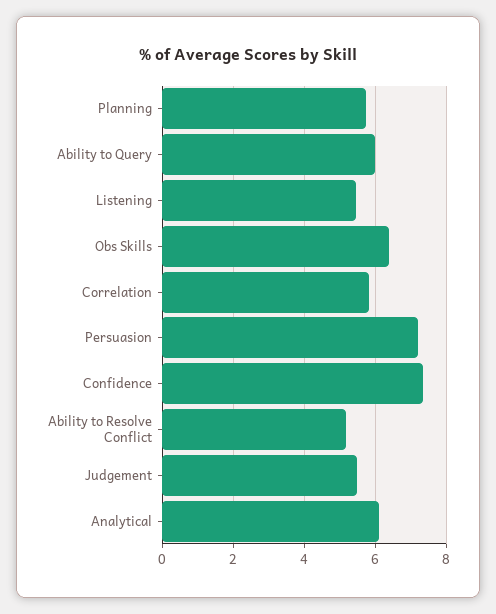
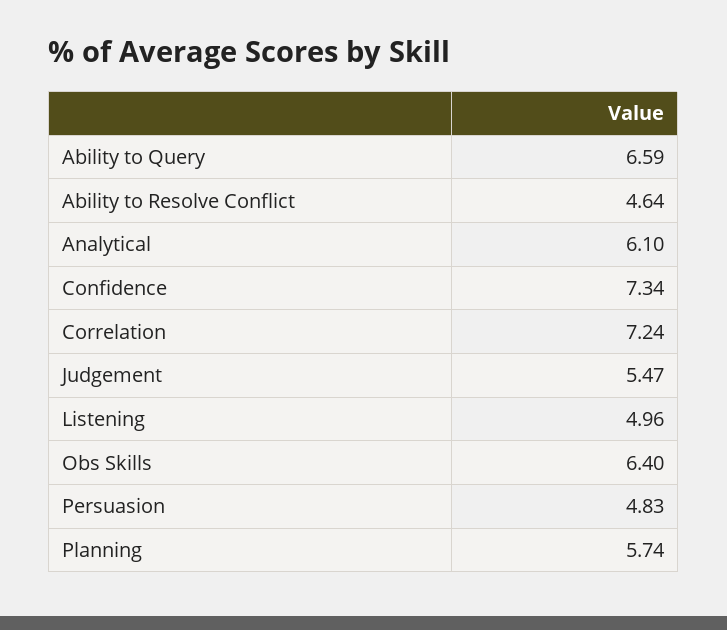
  {
    "Planning": 5.74,
-   "Ability to Query": 6,
+   "Ability to Query": 6.59,
-   "Listening": 5.4,
+   "Listening": 4.96,
    "Obs Skills": 6.4,
-   "Correlation": 5.8,
+   "Correlation": 7.24,
-   "Persuasion": 7.2,
+   "Persuasion": 4.83,
    "Confidence": 7.34,
-   "Ability to Resolve Conflict": 5.2,
+   "Ability to Resolve Conflict": 4.64,
    "Judgement": 5.47,
    "Analytical": 6.1
  }

